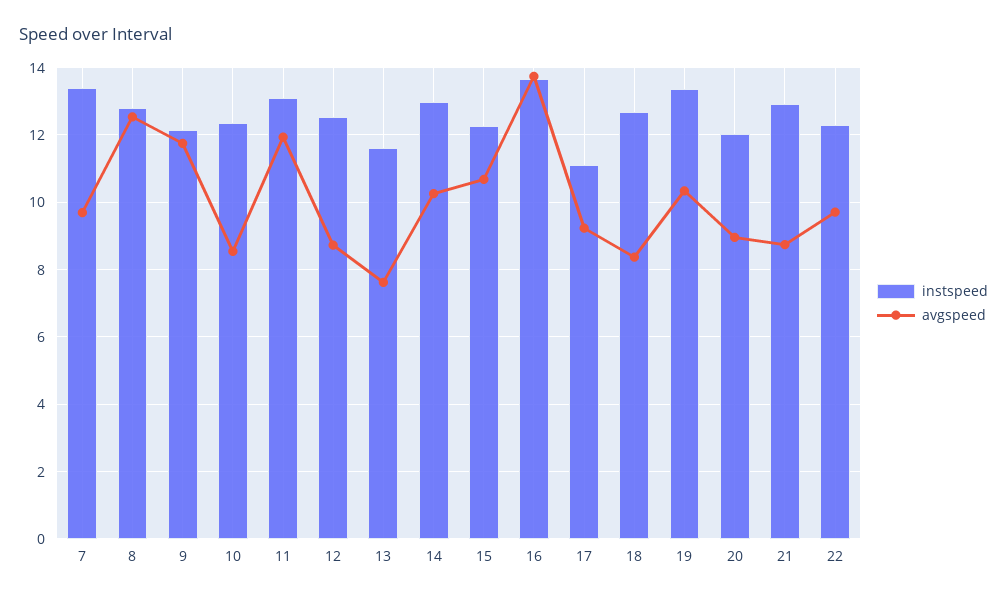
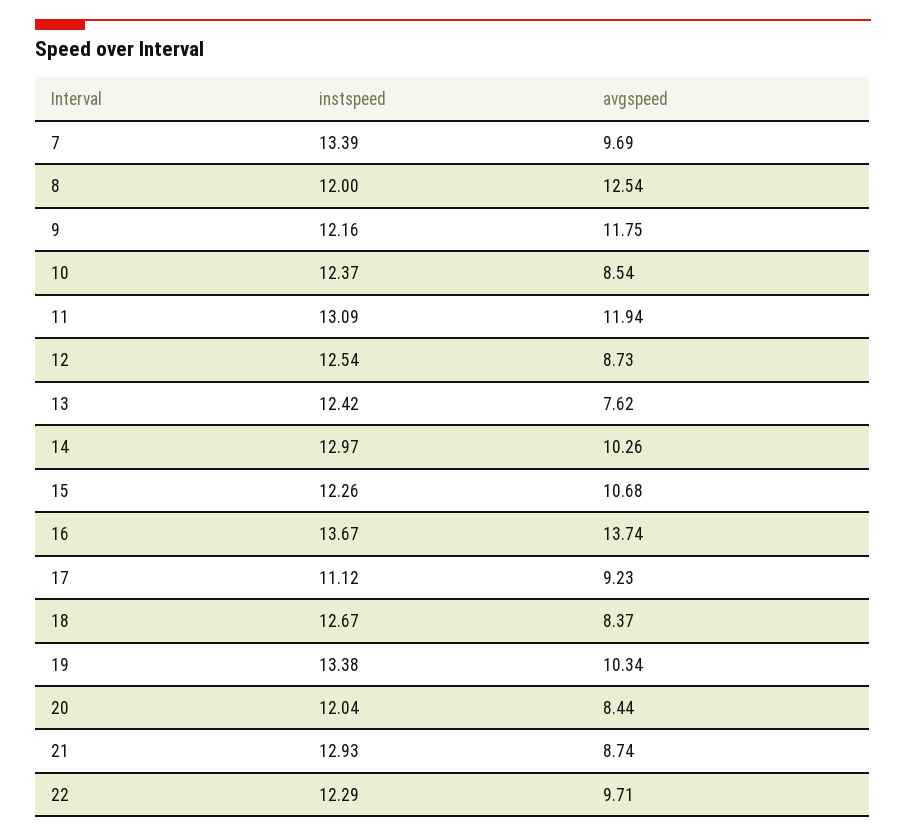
  {
    "instspeed": {
      "7": 13.39,
-     "8": 12.8,
+     "8": 12,
      "9": 12.16,
      "10": 12.37,
      "11": 13.09,
      "12": 12.54,
-     "13": 11.6,
+     "13": 12.42,
      "14": 12.97,
      "15": 12.26,
      "16": 13.67,
      "17": 11.12,
      "18": 12.67,
      "19": 13.38,
      "20": 12.04,
      "21": 12.93,
      "22": 12.29
    },
    "avgspeed": {
      "7": 9.69,
      "8": 12.54,
      "9": 11.75,
      "10": 8.54,
      "11": 11.94,
      "12": 8.73,
      "13": 7.62,
      "14": 10.26,
      "15": 10.68,
      "16": 13.74,
      "17": 9.23,
      "18": 8.37,
      "19": 10.34,
-     "20": 9,
+     "20": 8.44,
      "21": 8.74,
      "22": 9.71
    }
  }

